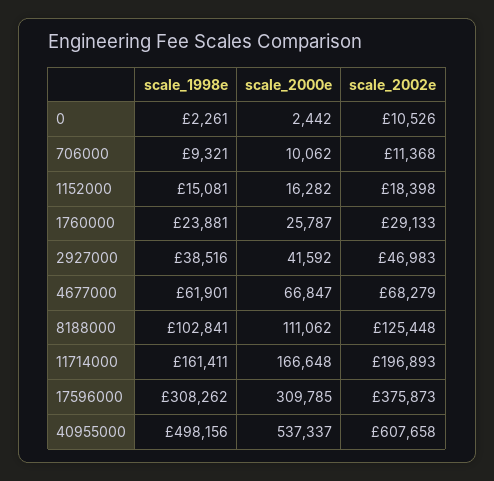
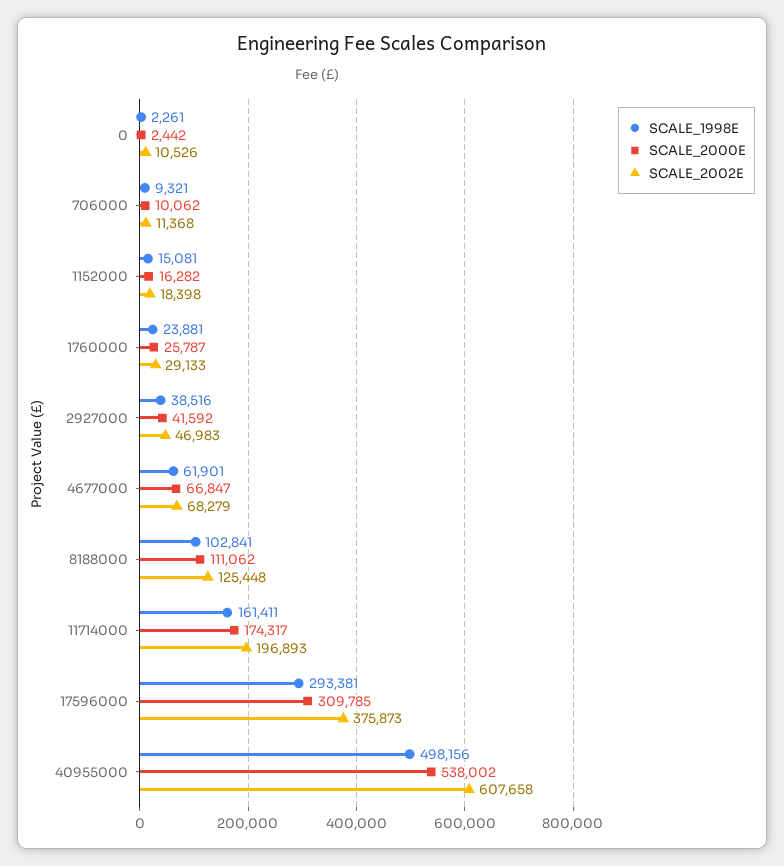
  {
    "scale_1998e": {
      "0": 2261,
      "706000": 9321,
      "1152000": 15081,
      "1760000": 23881,
      "2927000": 38516,
      "4677000": 61901,
      "8188000": 102841,
      "11714000": 161411,
-     "17596000": 308262,
+     "17596000": 293381,
      "40955000": 498156
    },
    "scale_2000e": {
      "0": 2442,
      "706000": 10062,
      "1152000": 16282,
      "1760000": 25787,
      "2927000": 41592,
      "4677000": 66847,
      "8188000": 111062,
-     "11714000": 166648,
+     "11714000": 174317,
      "17596000": 309785,
-     "40955000": 537337
+     "40955000": 538002
    },
    "scale_2002e": {
      "0": 10526,
      "706000": 11368,
      "1152000": 18398,
      "1760000": 29133,
      "2927000": 46983,
      "4677000": 68279,
      "8188000": 125448,
      "11714000": 196893,
      "17596000": 375873,
      "40955000": 607658
    }
  }

